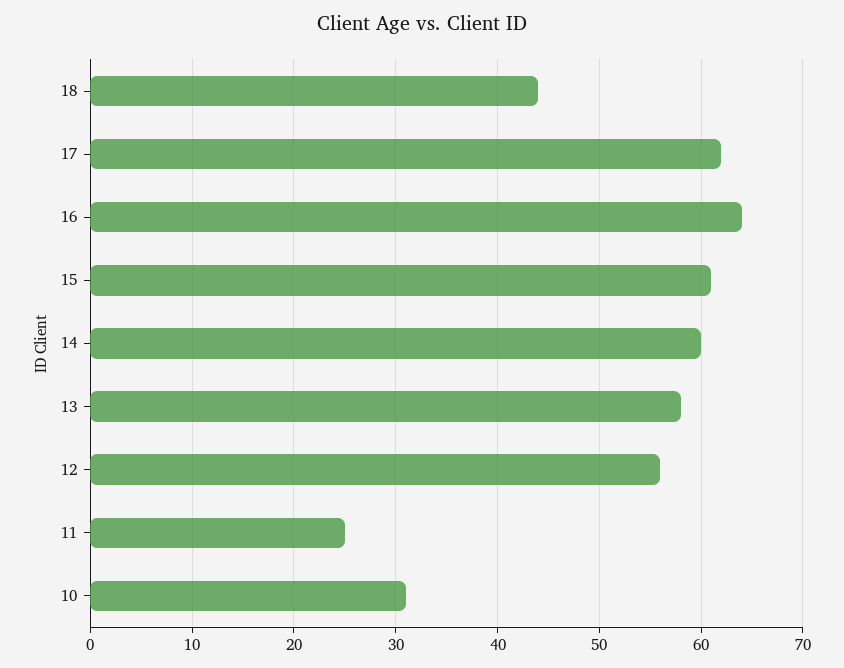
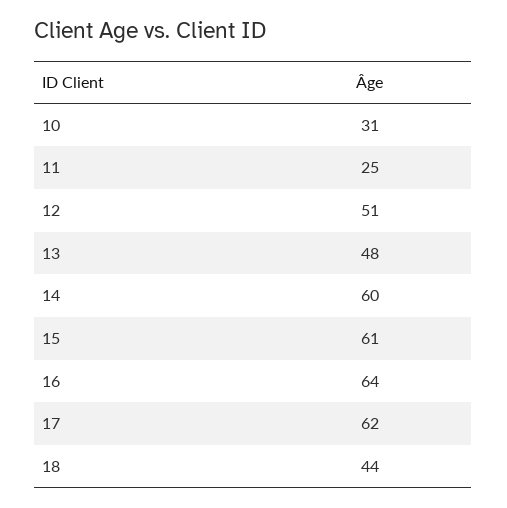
  {
    "18": 44,
    "17": 62,
    "16": 64,
    "15": 61,
    "14": 60,
-   "13": 58,
+   "13": 48,
-   "12": 56,
+   "12": 51,
    "11": 25,
    "10": 31
  }

